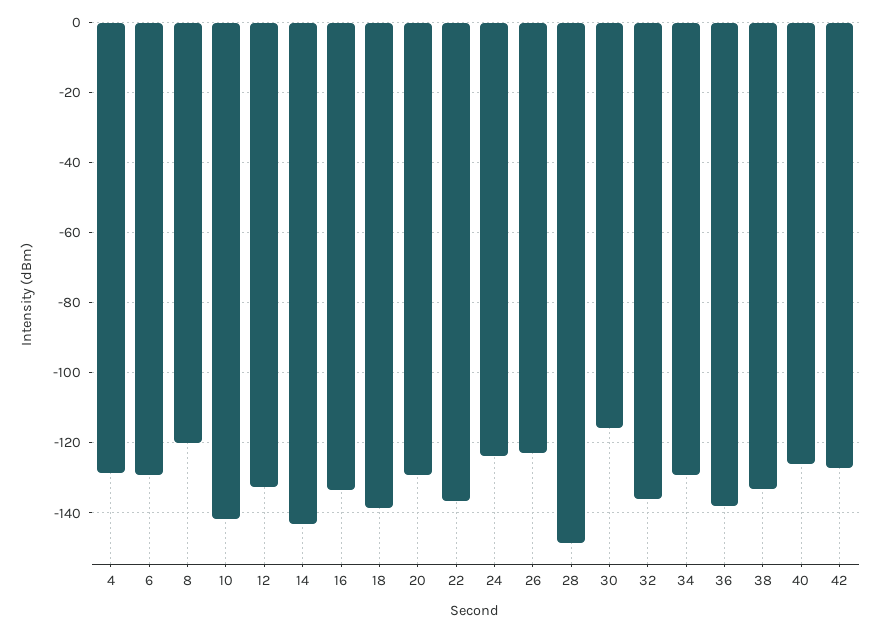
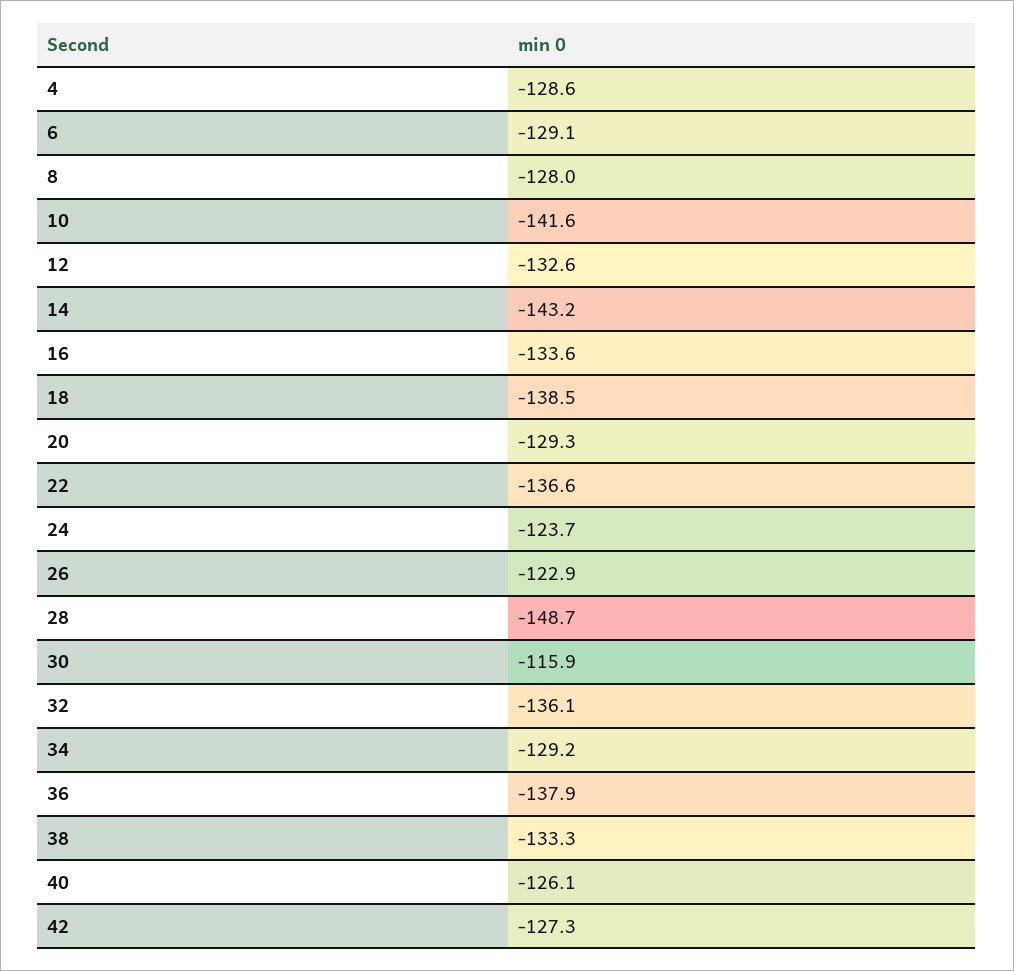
  {
    "4": -128.6,
    "6": -129.1,
-   "8": -120,
+   "8": -128,
    "10": -141.6,
    "12": -132.6,
    "14": -143.2,
    "16": -133.6,
    "18": -138.5,
    "20": -129.3,
    "22": -136.6,
    "24": -123.7,
    "26": -122.9,
    "28": -148.7,
    "30": -115.9,
    "32": -136.1,
    "34": -129.2,
    "36": -137.9,
    "38": -133.3,
    "40": -126.1,
    "42": -127.3
  }

